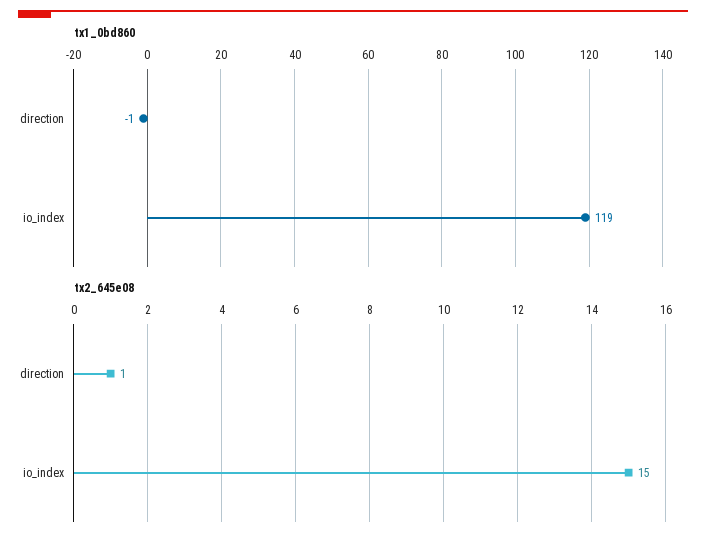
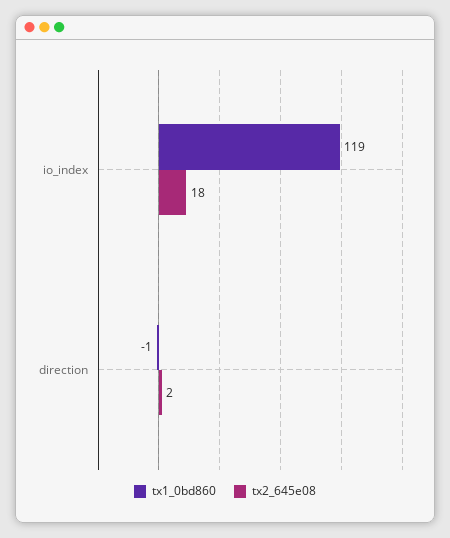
  {
    "tx1_0bd860": {
      "direction": -1,
      "io_index": 119
    },
    "tx2_645e08": {
-     "direction": 1,
+     "direction": 2,
-     "io_index": 15
+     "io_index": 18
    }
  }

